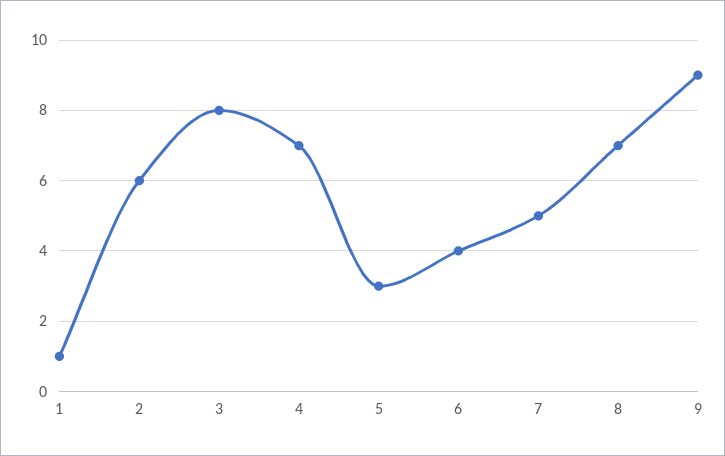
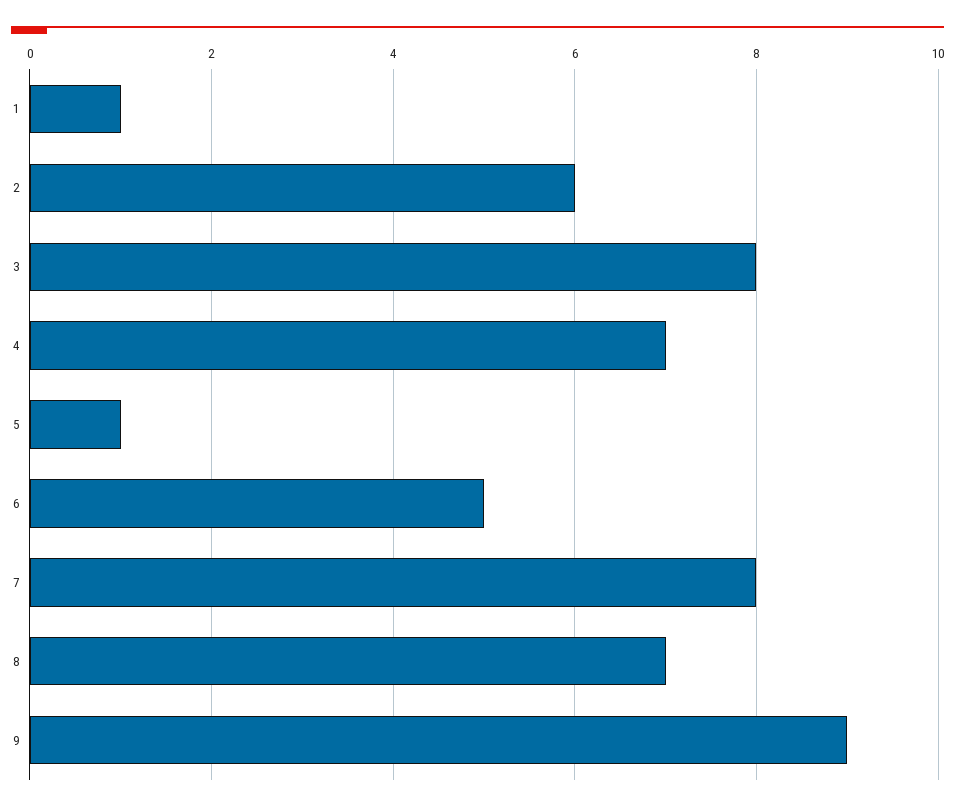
  {
    "1": 1,
    "2": 6,
    "3": 8,
    "4": 7,
-   "5": 3,
+   "5": 1,
-   "6": 4,
+   "6": 5,
-   "7": 5,
+   "7": 8,
    "8": 7,
    "9": 9
  }

